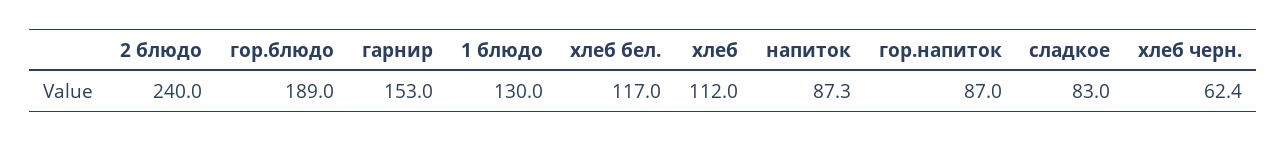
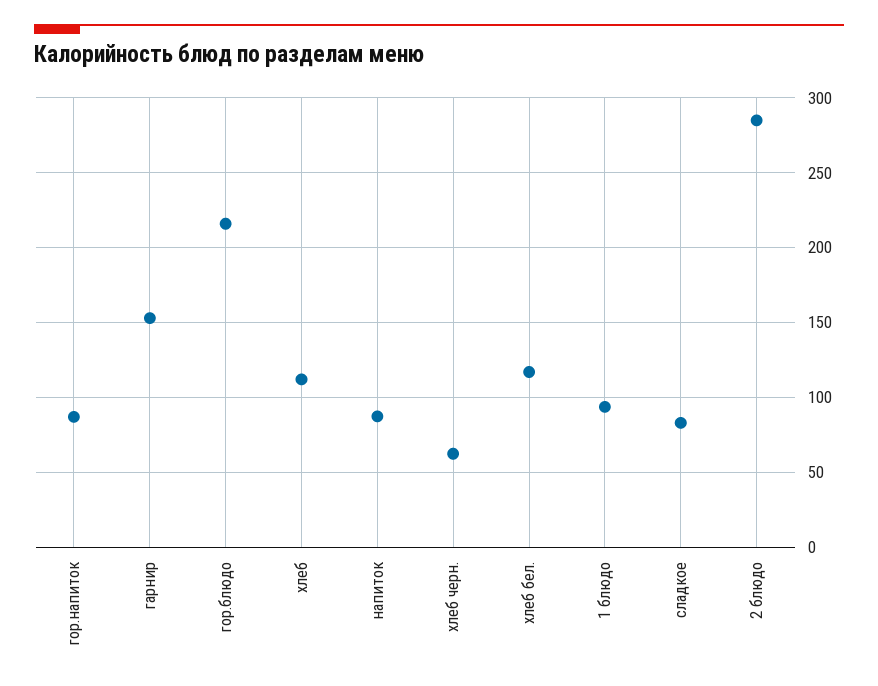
  {
-   "2 блюдо": 240,
+   "2 блюдо": 285,
-   "гор.блюдо": 189,
+   "гор.блюдо": 215,
    "гарнир": 153,
-   "1 блюдо": 130,
+   "1 блюдо": 95,
    "хлеб бел.": 117,
    "хлеб": 112,
    "напиток": 87.3,
    "гор.напиток": 87,
    "сладкое": 83,
    "хлеб черн.": 62.4
  }

